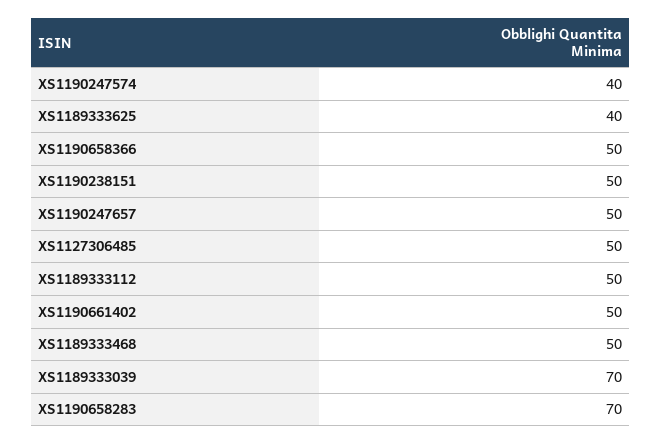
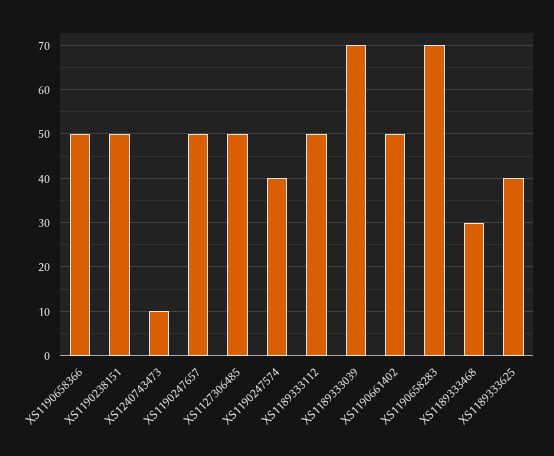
  {
    "XS1190247574": 40,
    "XS1189333625": 40,
    "XS1190658366": 50,
    "XS1190238151": 50,
    "XS1190247657": 50,
    "XS1127306485": 50,
    "XS1189333112": 50,
    "XS1190661402": 50,
-   "XS1189333468": 50,
+   "XS1189333468": 30,
    "XS1189333039": 70,
-   "XS1190658283": 70
+   "XS1190658283": 70,
+   "XS1240743473": 10
  }

